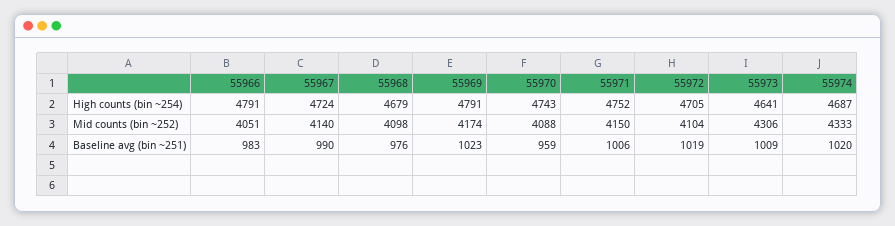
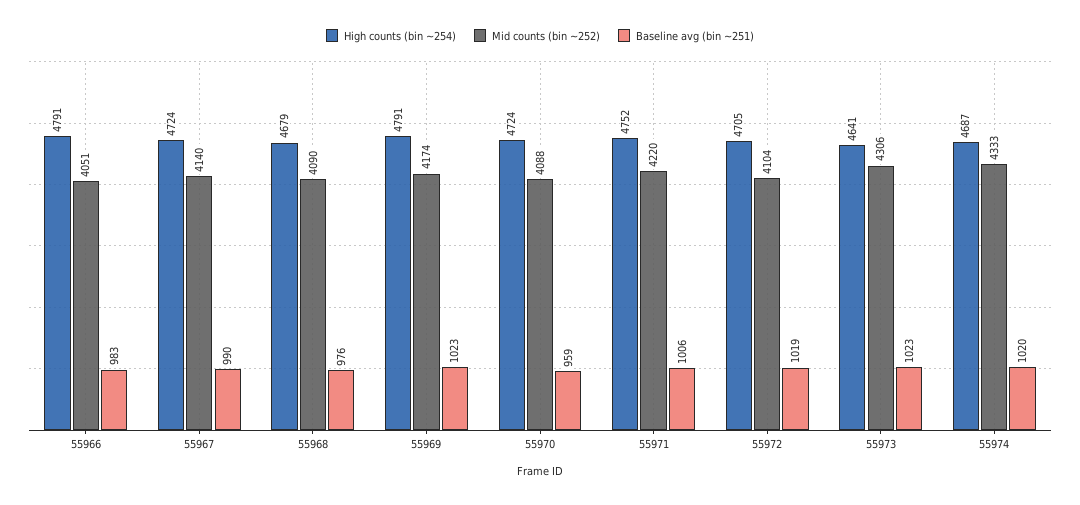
  {
    "High counts (bin ~254)": {
      "55966": 4791,
      "55967": 4724,
      "55968": 4679,
      "55969": 4791,
-     "55970": 4743,
+     "55970": 4724,
      "55971": 4752,
      "55972": 4705,
      "55973": 4641,
      "55974": 4687
    },
    "Mid counts (bin ~252)": {
      "55966": 4051,
      "55967": 4140,
-     "55968": 4098,
+     "55968": 4090,
      "55969": 4174,
      "55970": 4088,
-     "55971": 4150,
+     "55971": 4220,
      "55972": 4104,
      "55973": 4306,
      "55974": 4333
    },
    "Baseline avg (bin ~251)": {
      "55966": 983,
      "55967": 990,
      "55968": 976,
      "55969": 1023,
      "55970": 959,
      "55971": 1006,
      "55972": 1019,
-     "55973": 1009,
+     "55973": 1023,
      "55974": 1020
    }
  }

